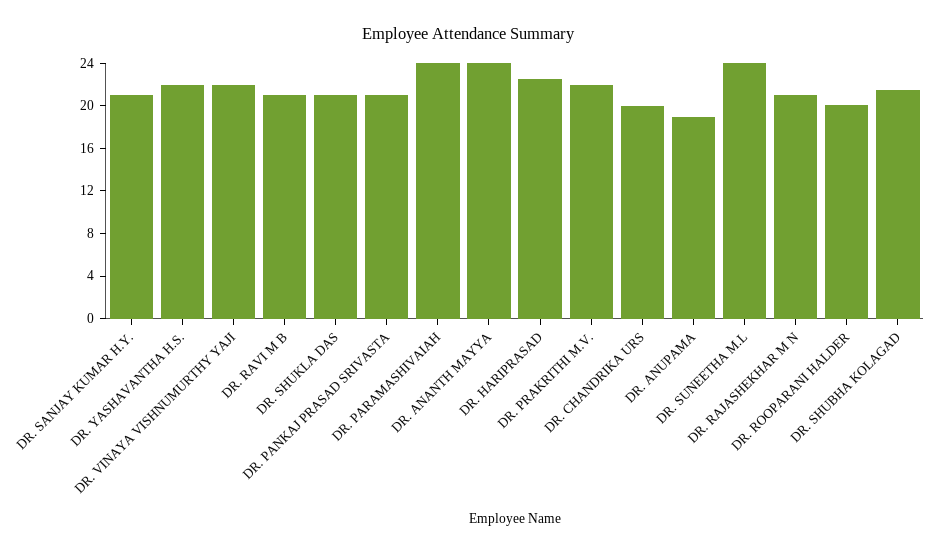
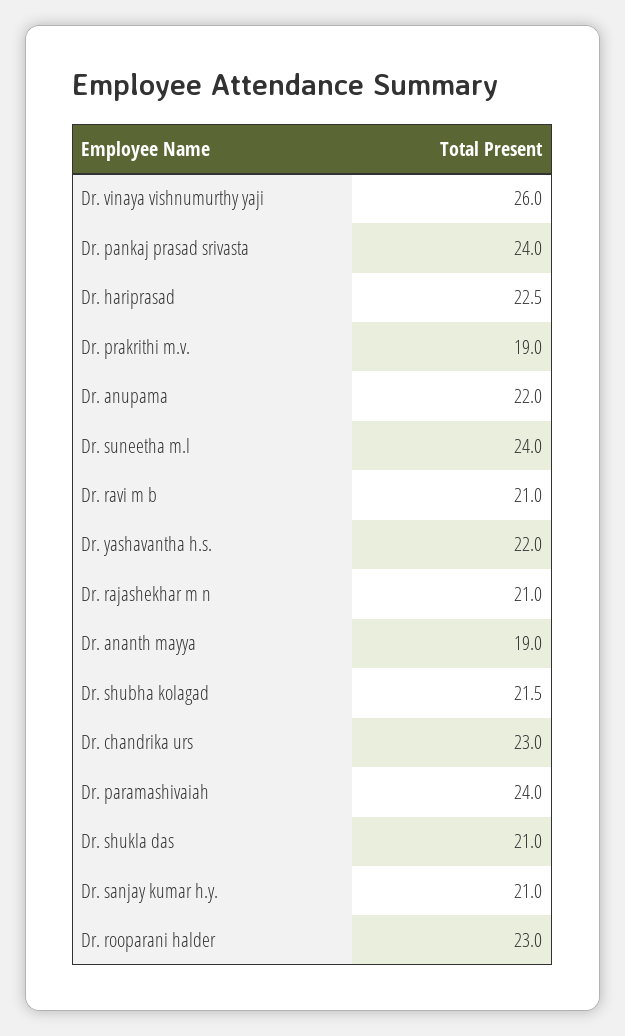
  {
    "DR. SANJAY KUMAR H.Y.": 21,
    "DR. YASHAVANTHA H.S.": 22,
-   "DR. VINAYA VISHNUMURTHY YAJI": 22,
+   "DR. VINAYA VISHNUMURTHY YAJI": 26,
    "DR. RAVI M B": 21,
    "DR. SHUKLA DAS": 21,
-   "DR. PANKAJ PRASAD SRIVASTA": 21,
+   "DR. PANKAJ PRASAD SRIVASTA": 24,
    "DR. PARAMASHIVAIAH": 24,
-   "DR. ANANTH MAYYA": 24,
+   "DR. ANANTH MAYYA": 19,
    "DR. HARIPRASAD": 22.5,
-   "DR. PRAKRITHI M.V.": 22,
+   "DR. PRAKRITHI M.V.": 19,
-   "DR. CHANDRIKA URS": 20,
+   "DR. CHANDRIKA URS": 23,
-   "DR. ANUPAMA": 19,
+   "DR. ANUPAMA": 22,
    "DR. SUNEETHA M.L": 24,
    "DR. RAJASHEKHAR M N": 21,
-   "DR. ROOPARANI HALDER": 20,
+   "DR. ROOPARANI HALDER": 23,
    "DR. SHUBHA KOLAGAD": 21.5
  }

